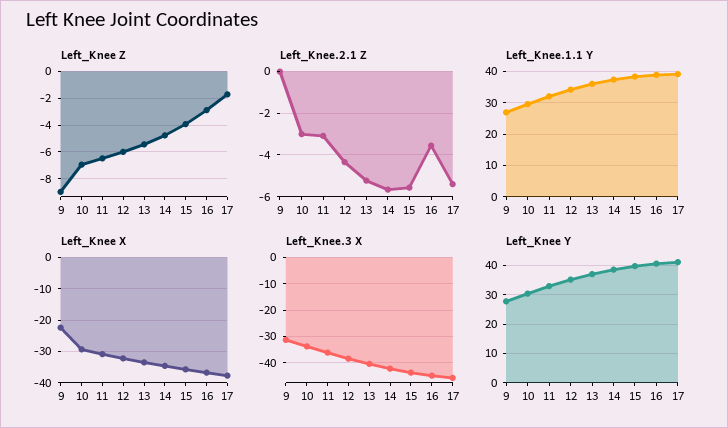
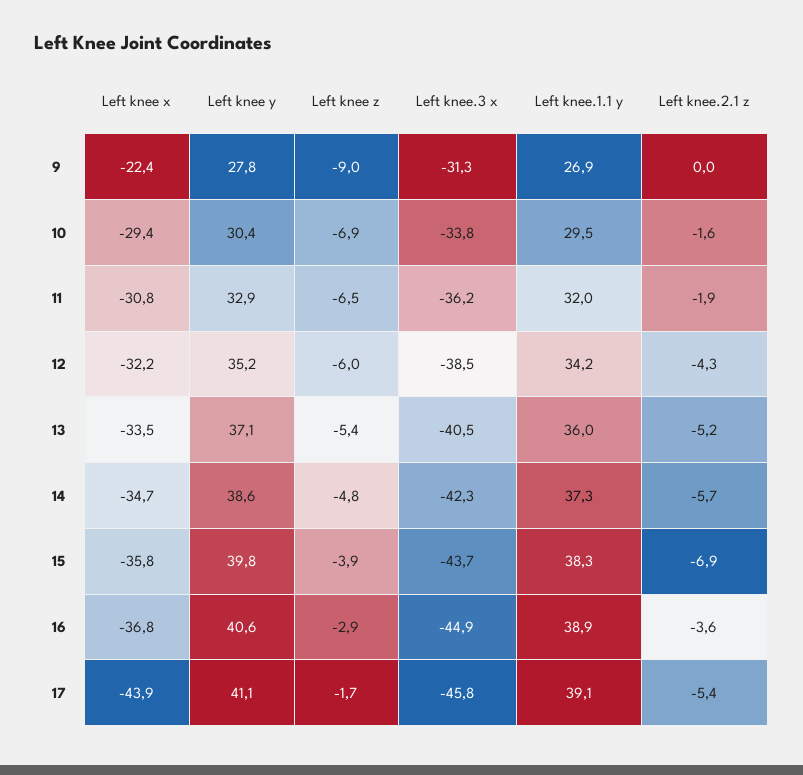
  {
    "Left_Knee Z": {
      "9": -9,
      "10": -6.9,
      "11": -6.5,
      "12": -6,
      "13": -5.4,
      "14": -4.8,
      "15": -3.9,
      "16": -2.9,
      "17": -1.7
    },
    "Left_Knee.2.1 Z": {
      "9": 0,
-     "10": -3,
+     "10": -1.6,
-     "11": -3,
+     "11": -1.9,
      "12": -4.3,
      "13": -5.2,
      "14": -5.7,
-     "15": -5.5,
+     "15": -6.9,
      "16": -3.6,
      "17": -5.4
    },
    "Left_Knee.1.1 Y": {
      "9": 26.9,
      "10": 29.5,
      "11": 32,
      "12": 34.2,
      "13": 36,
      "14": 37.3,
      "15": 38.3,
      "16": 38.9,
      "17": 39.1
    },
    "Left_Knee X": {
      "9": -22.4,
      "10": -29.4,
      "11": -30.8,
      "12": -32.2,
      "13": -33.5,
      "14": -34.7,
      "15": -35.8,
      "16": -36.8,
-     "17": -38
+     "17": -43.9
    },
    "Left_Knee.3 X": {
      "9": -31.3,
      "10": -33.8,
      "11": -36.2,
      "12": -38.5,
      "13": -40.5,
      "14": -42.3,
      "15": -43.7,
      "16": -44.9,
      "17": -45.8
    },
    "Left_Knee Y": {
      "9": 27.8,
      "10": 30.4,
      "11": 32.9,
      "12": 35.2,
      "13": 37.1,
      "14": 38.6,
      "15": 39.8,
      "16": 40.6,
      "17": 41.1
    }
  }

